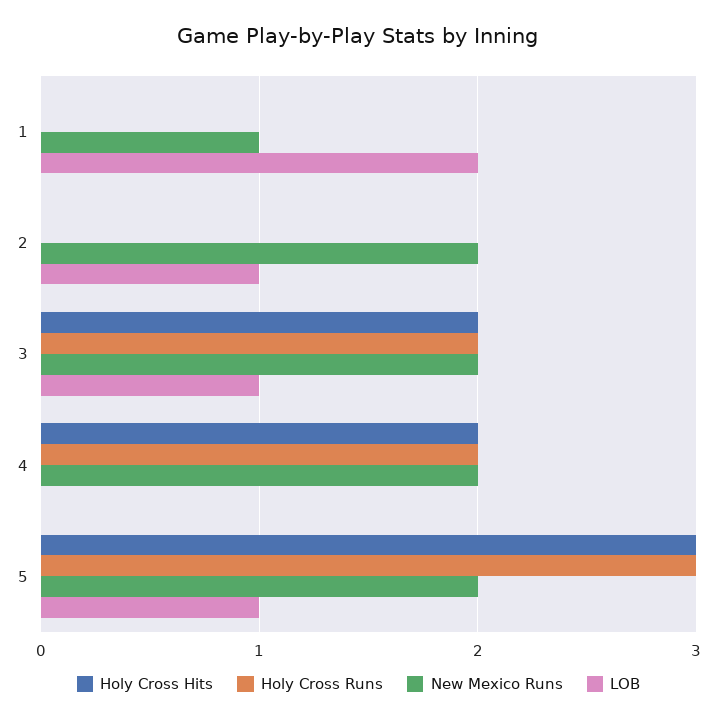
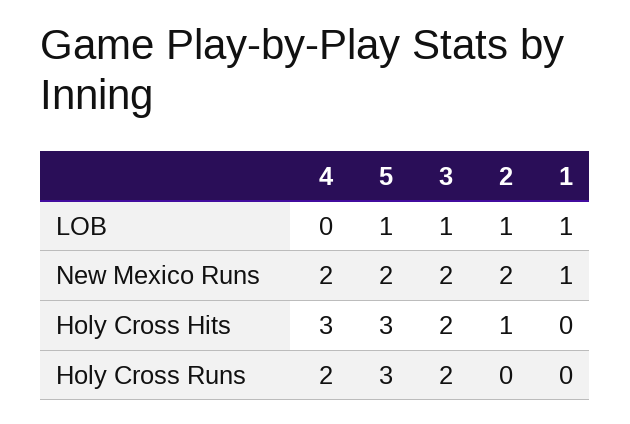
  {
    "Holy Cross Hits": {
      "1": 0,
-     "2": 0,
+     "2": 1,
      "3": 2,
-     "4": 2,
+     "4": 3,
      "5": 3
    },
    "Holy Cross Runs": {
      "1": 0,
      "2": 0,
      "3": 2,
      "4": 2,
      "5": 3
    },
    "New Mexico Runs": {
      "1": 1,
      "2": 2,
      "3": 2,
      "4": 2,
      "5": 2
    },
    "LOB": {
-     "1": 2,
+     "1": 1,
      "2": 1,
      "3": 1,
      "4": 0,
      "5": 1
    }
  }

